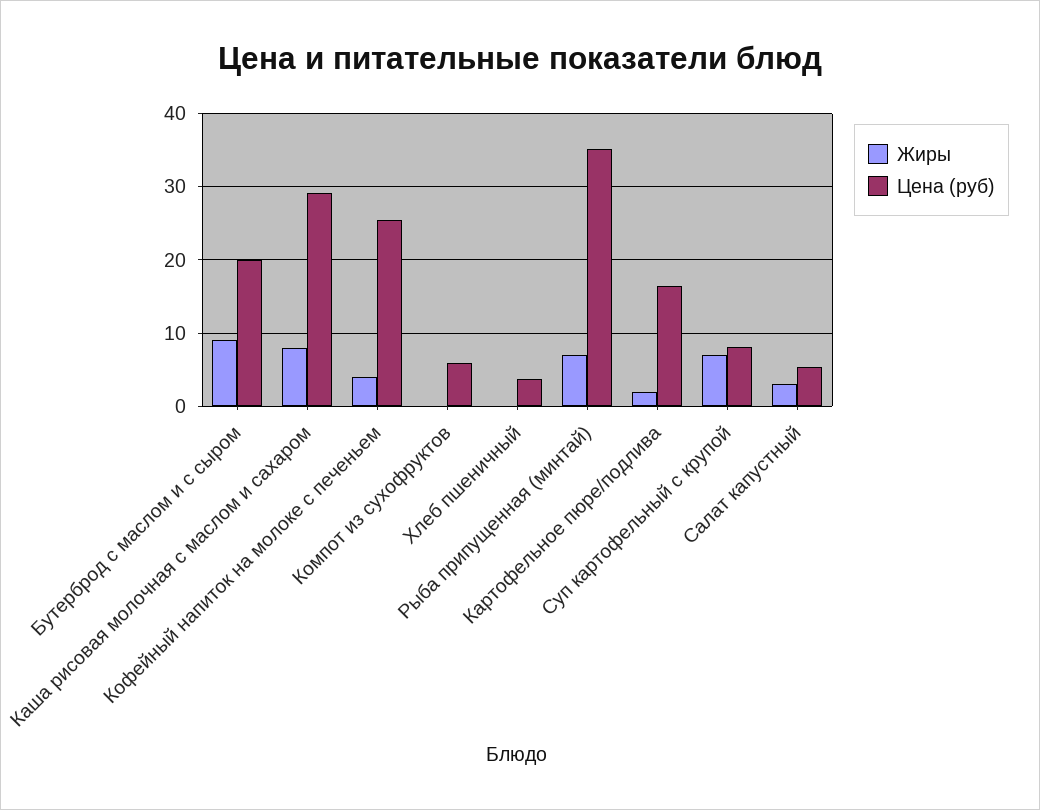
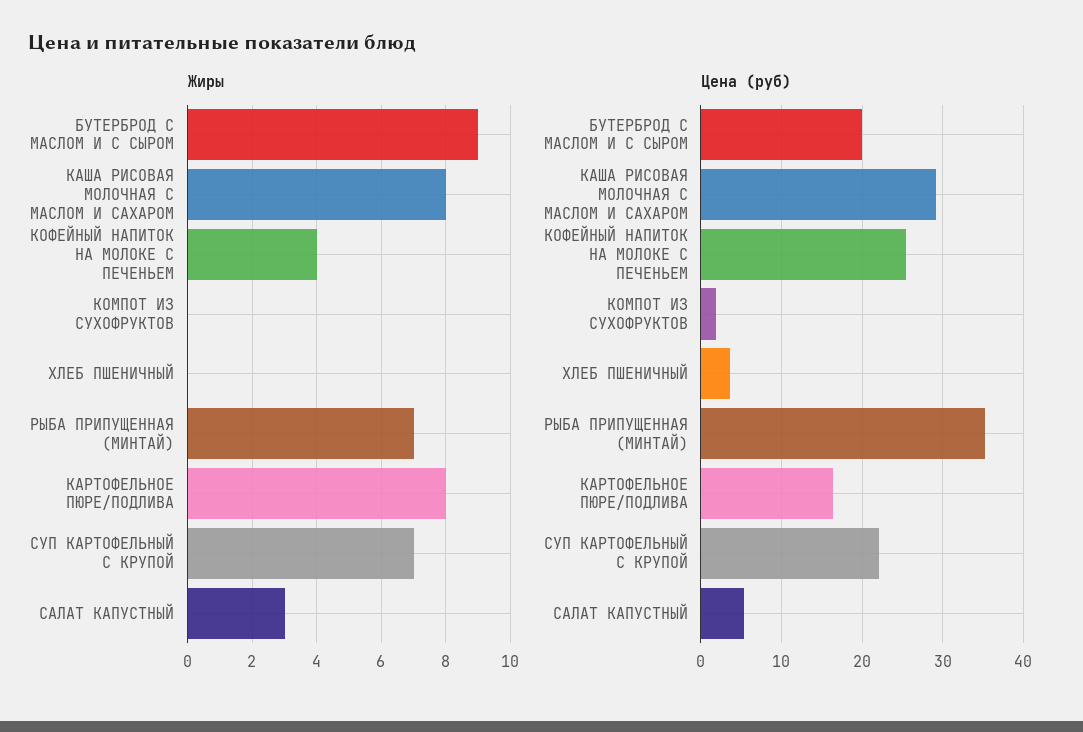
  {
    "Жиры": {
      "Бутерброд с маслом и с сыром": 9,
      "Каша рисовая молочная с маслом и сахаром": 8,
      "Кофейный напиток на молоке с печеньем": 4,
      "Компот из сухофруктов": 0,
      "Хлеб пшеничный": 0,
      "Рыба припущенная (минтай)": 7,
-     "Картофельное пюре/подлива": 2,
+     "Картофельное пюре/подлива": 8,
      "Суп картофельный с крупой": 7,
      "Салат капустный": 3
    },
    "Цена (руб)": {
      "Бутерброд с маслом и с сыром": 20,
      "Каша рисовая молочная с маслом и сахаром": 29,
      "Кофейный напиток на молоке с печеньем": 25,
-     "Компот из сухофруктов": 6,
+     "Компот из сухофруктов": 2,
      "Хлеб пшеничный": 4,
      "Рыба припущенная (минтай)": 35,
      "Картофельное пюре/подлива": 16,
-     "Суп картофельный с крупой": 8,
+     "Суп картофельный с крупой": 22,
      "Салат капустный": 5
    }
  }

